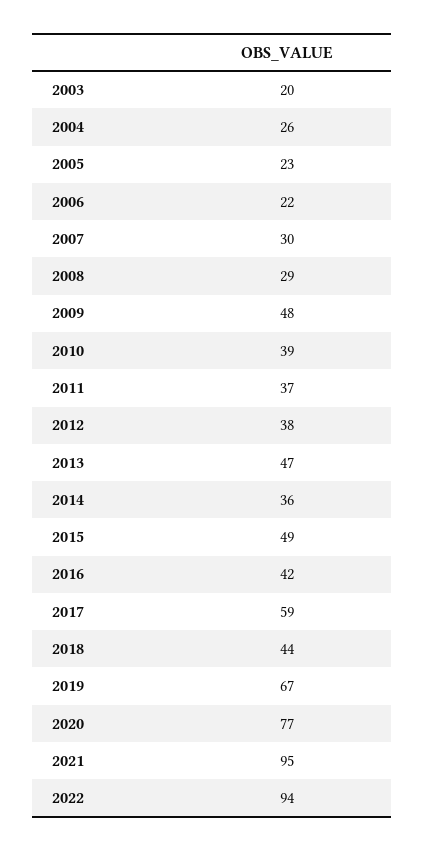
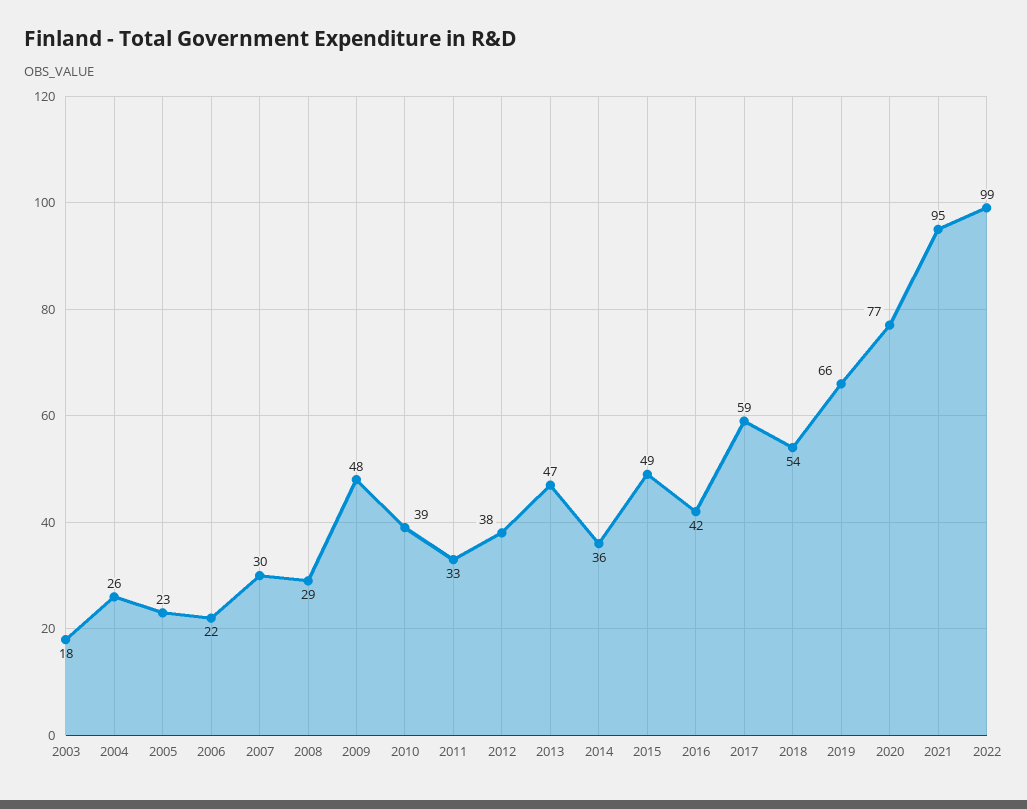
  {
-   "2003": 20,
+   "2003": 18,
    "2004": 26,
    "2005": 23,
    "2006": 22,
    "2007": 30,
    "2008": 29,
    "2009": 48,
    "2010": 39,
-   "2011": 37,
+   "2011": 33,
    "2012": 38,
    "2013": 47,
    "2014": 36,
    "2015": 49,
    "2016": 42,
    "2017": 59,
-   "2018": 44,
+   "2018": 54,
-   "2019": 67,
+   "2019": 66,
    "2020": 77,
    "2021": 95,
-   "2022": 94
+   "2022": 99
  }

